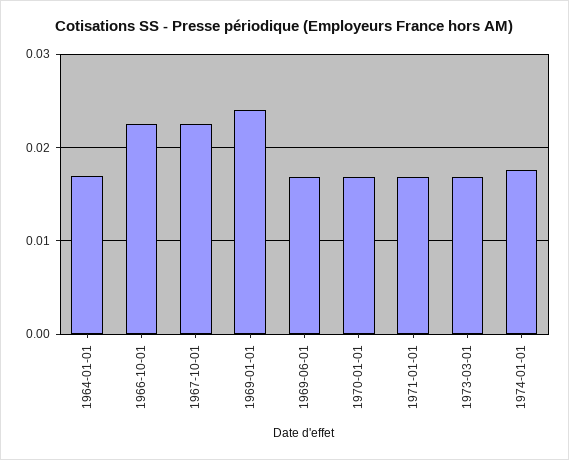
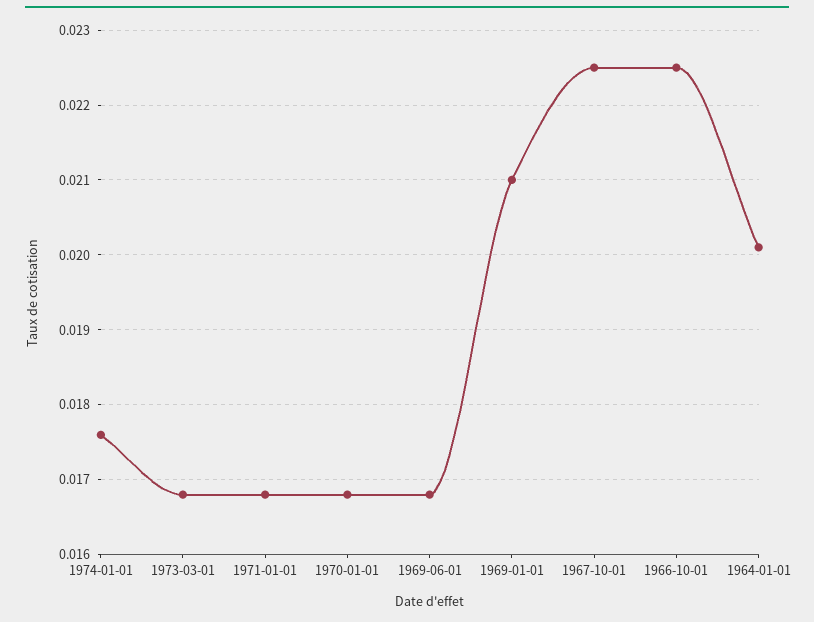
  {
-   "1964-01-01": 0.017,
+   "1964-01-01": 0.0201,
    "1966-10-01": 0.0225,
    "1967-10-01": 0.0225,
-   "1969-01-01": 0.024,
+   "1969-01-01": 0.021,
    "1969-06-01": 0.0168,
    "1970-01-01": 0.0168,
    "1971-01-01": 0.0168,
    "1973-03-01": 0.0168,
    "1974-01-01": 0.0176
  }

